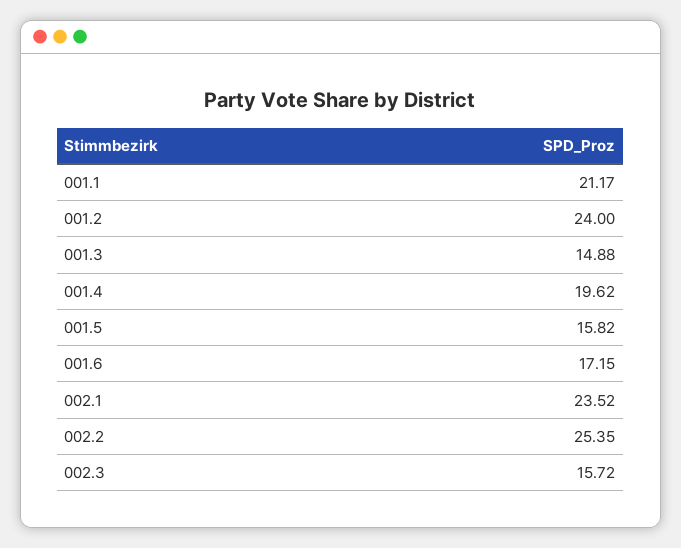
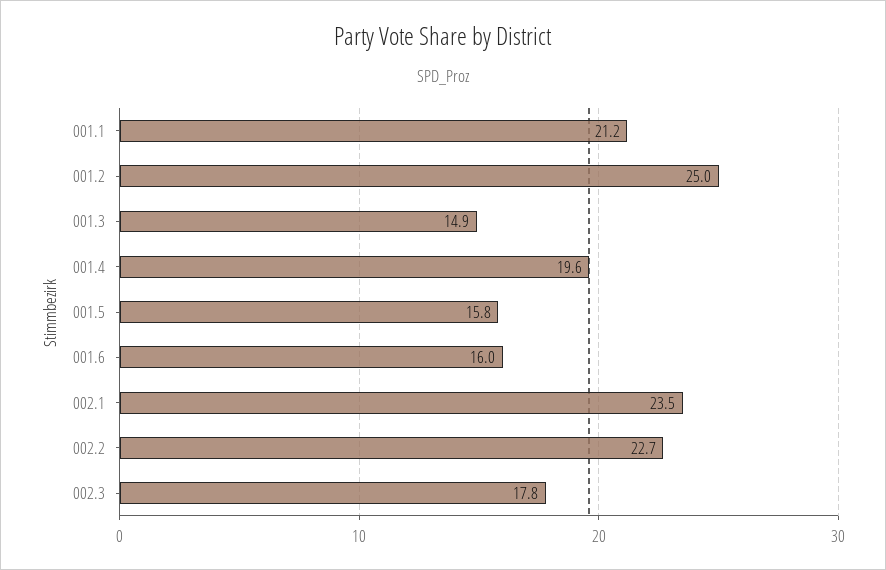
  {
    "001.1": 21.17,
-   "001.2": 24,
+   "001.2": 25,
    "001.3": 14.88,
    "001.4": 19.62,
    "001.5": 15.82,
-   "001.6": 17.15,
+   "001.6": 16,
    "002.1": 23.52,
-   "002.2": 25.35,
+   "002.2": 22.7,
-   "002.3": 15.72
+   "002.3": 17.8
  }

